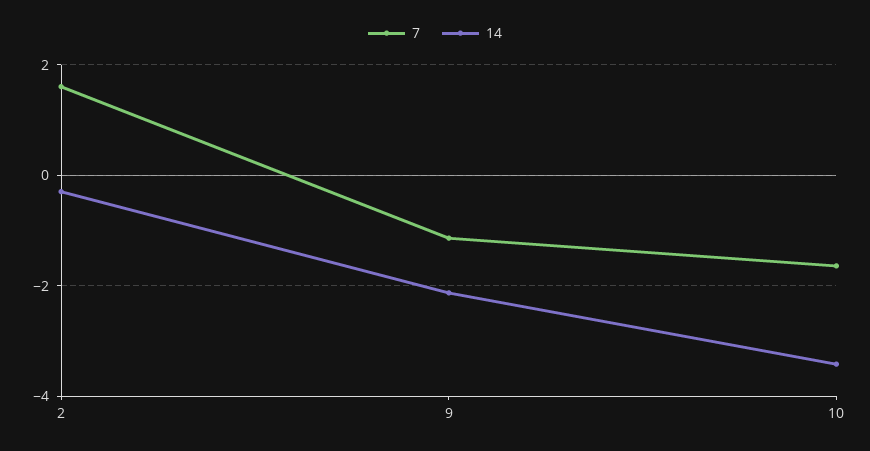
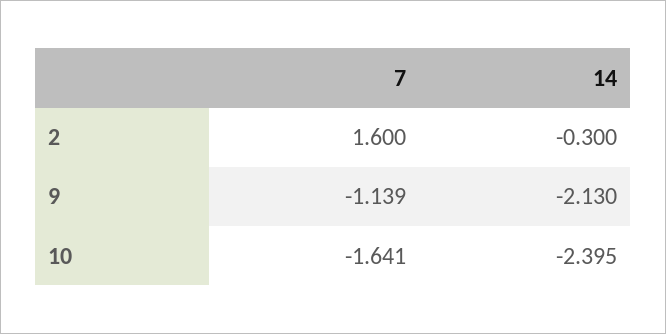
  {
    "7": {
      "2": 1.6,
      "9": -1.139,
      "10": -1.641
    },
    "14": {
      "2": -0.3,
      "9": -2.13,
-     "10": -3.4
+     "10": -2.395
    }
  }

